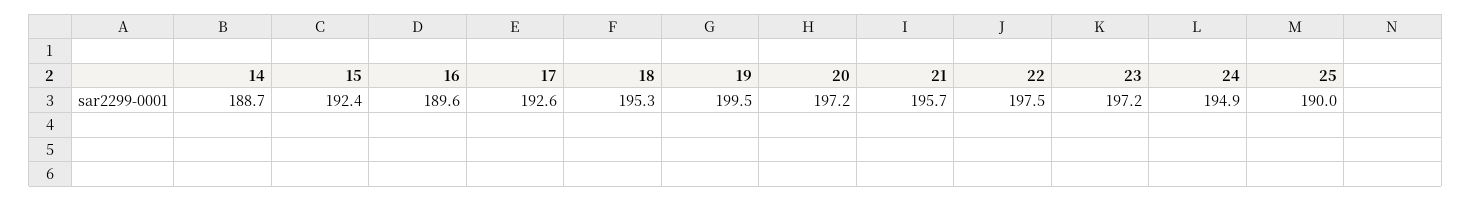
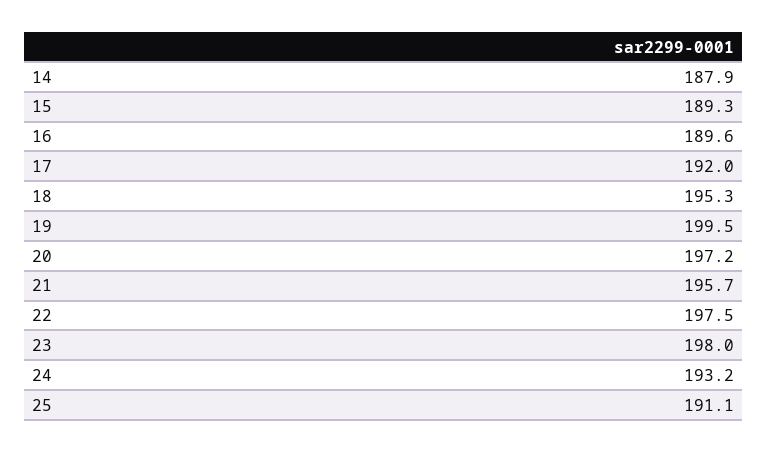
  {
-   "14": 188.7,
+   "14": 187.9,
-   "15": 192.4,
+   "15": 189.3,
    "16": 189.6,
-   "17": 192.6,
+   "17": 192,
    "18": 195.3,
    "19": 199.5,
    "20": 197.2,
    "21": 195.7,
    "22": 197.5,
-   "23": 197.2,
+   "23": 198,
-   "24": 194.9,
+   "24": 193.2,
-   "25": 190
+   "25": 191.1
  }

